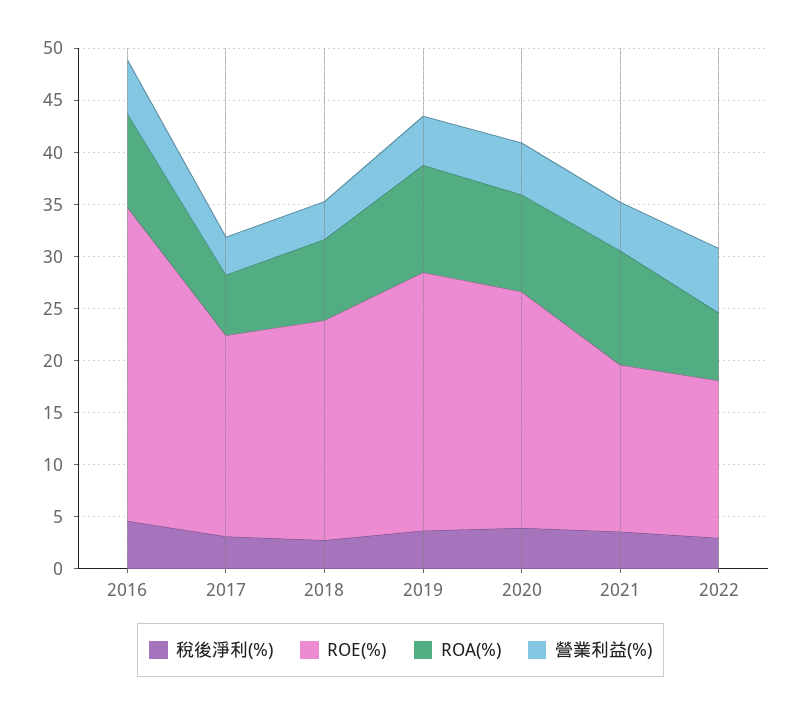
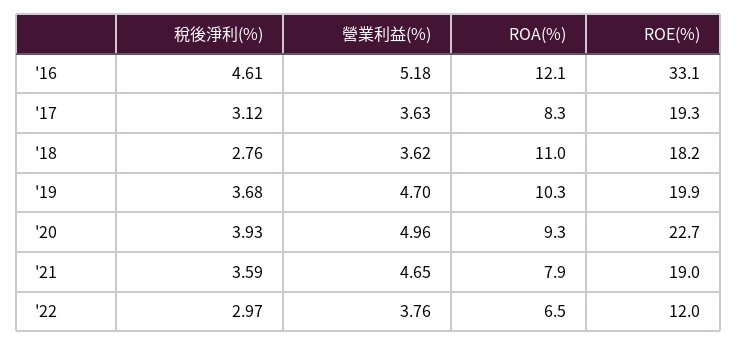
  {
    "稅後淨利(%)": {
      "2016": 4.61,
      "2017": 3.12,
      "2018": 2.76,
      "2019": 3.68,
      "2020": 3.93,
      "2021": 3.59,
      "2022": 2.97
    },
    "ROE(%)": {
-     "2016": 30,
+     "2016": 33.1,
      "2017": 19.3,
-     "2018": 21,
+     "2018": 18.2,
-     "2019": 25,
+     "2019": 19.9,
      "2020": 22.7,
-     "2021": 16,
+     "2021": 19,
-     "2022": 15
+     "2022": 12
    },
    "ROA(%)": {
-     "2016": 9,
+     "2016": 12.1,
-     "2017": 6,
+     "2017": 8.3,
-     "2018": 8,
+     "2018": 11,
      "2019": 10.3,
      "2020": 9.3,
-     "2021": 11,
+     "2021": 7.9,
      "2022": 6.5
    },
    "營業利益(%)": {
      "2016": 5.18,
      "2017": 3.63,
      "2018": 3.62,
      "2019": 4.7,
      "2020": 4.96,
      "2021": 4.65,
-     "2022": 6
+     "2022": 3.76
    }
  }

